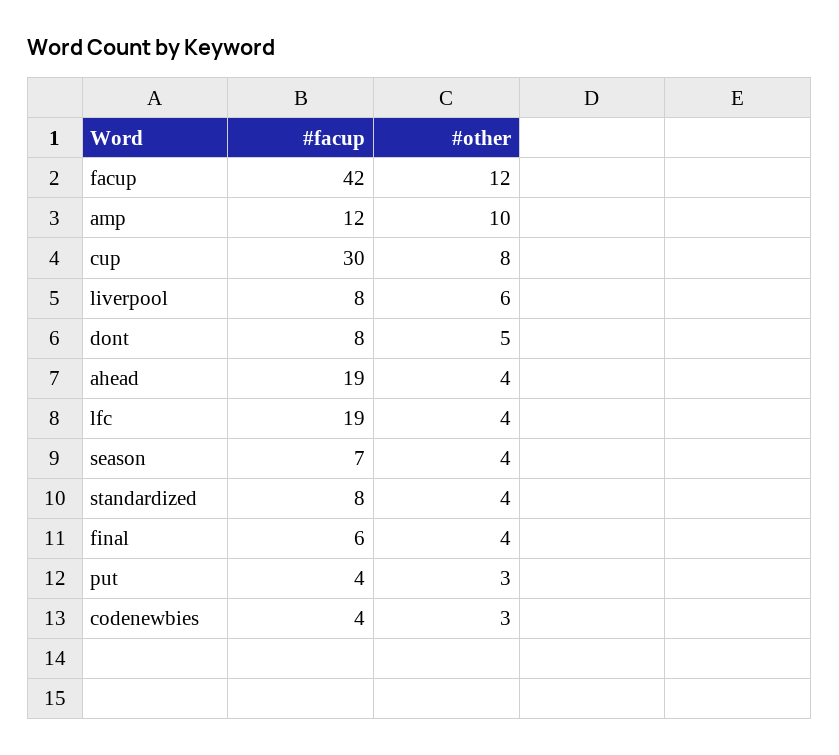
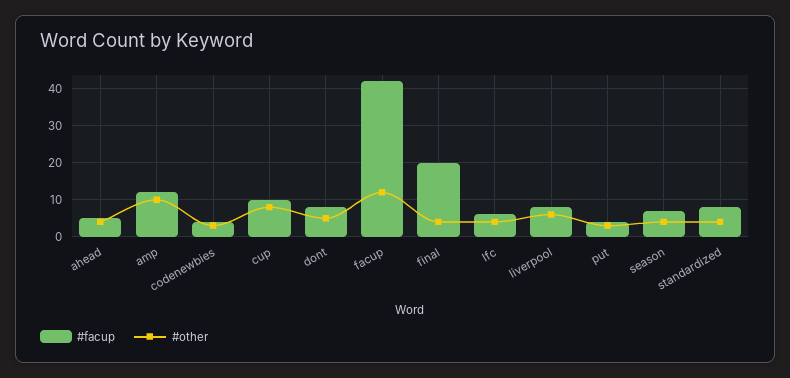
  {
    "#facup": {
      "facup": 42,
      "amp": 12,
-     "cup": 30,
+     "cup": 10,
      "liverpool": 8,
      "dont": 8,
-     "ahead": 19,
+     "ahead": 5,
-     "lfc": 19,
+     "lfc": 5,
      "season": 7,
      "standardized": 8,
-     "final": 6,
+     "final": 20,
      "put": 4,
      "codenewbies": 4
    },
    "#other": {
      "facup": 12,
      "amp": 10,
      "cup": 8,
      "liverpool": 6,
      "dont": 5,
      "ahead": 4,
      "lfc": 4,
      "season": 4,
      "standardized": 4,
      "final": 4,
      "put": 3,
      "codenewbies": 3
    }
  }

